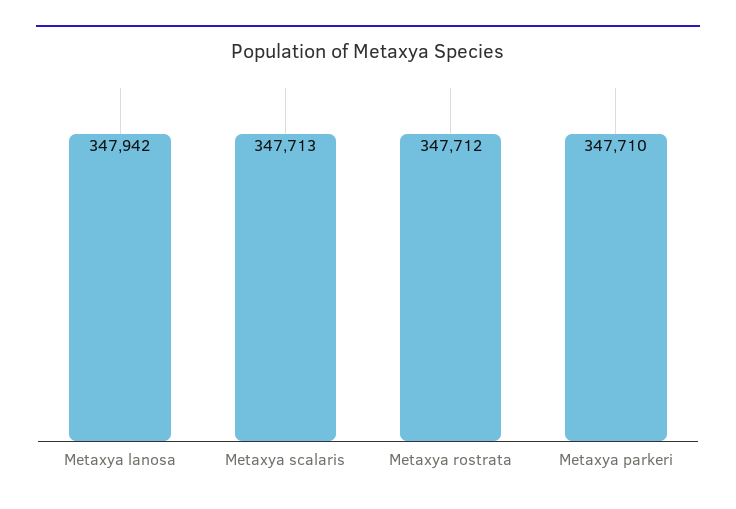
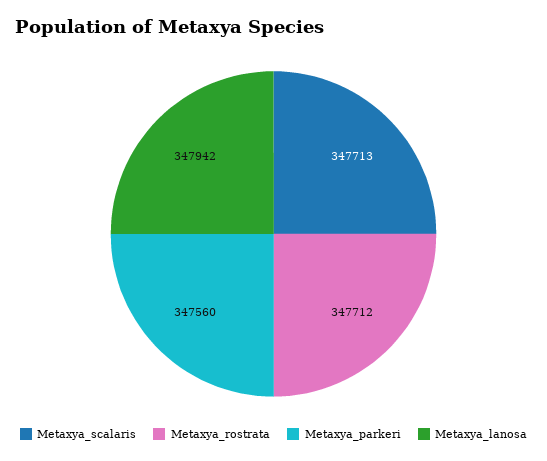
  {
    "Metaxya lanosa": 347942,
    "Metaxya scalaris": 347713,
    "Metaxya rostrata": 347712,
-   "Metaxya parkeri": 347710
+   "Metaxya parkeri": 347560
  }

